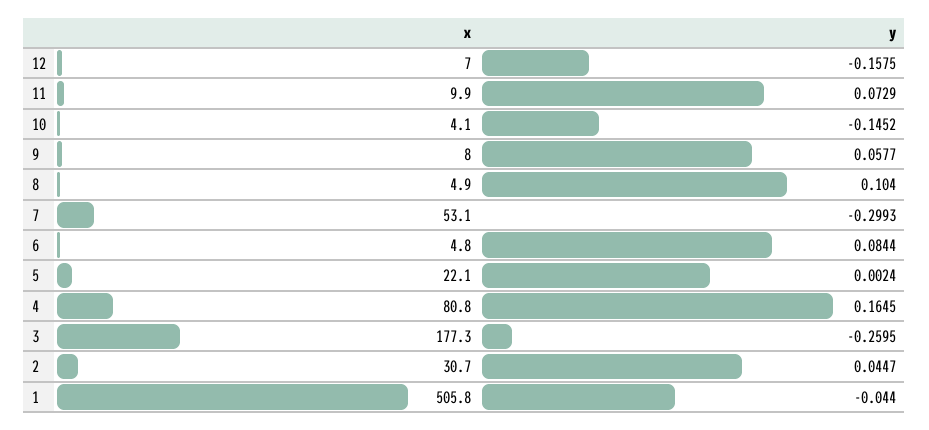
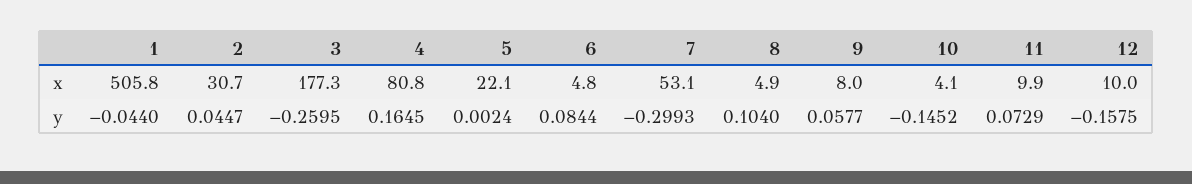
  {
    "x": {
-     "12": 7,
+     "12": 10,
      "11": 9.9,
      "10": 4.1,
      "9": 8,
      "8": 4.9,
      "7": 53.1,
      "6": 4.8,
      "5": 22.1,
      "4": 80.8,
      "3": 177.3,
      "2": 30.7,
      "1": 505.8
    },
    "y": {
      "12": -0.1575,
      "11": 0.0729,
      "10": -0.1452,
      "9": 0.0577,
      "8": 0.104,
      "7": -0.2993,
      "6": 0.0844,
      "5": 0.0024,
      "4": 0.1645,
      "3": -0.2595,
      "2": 0.0447,
      "1": -0.044
    }
  }

